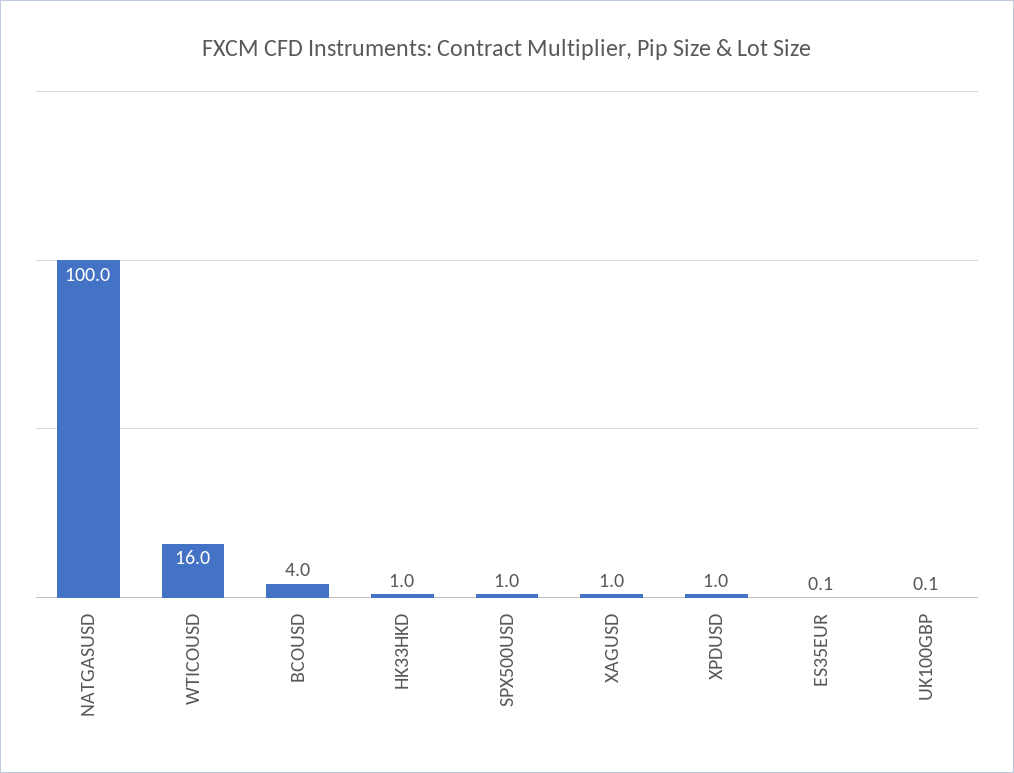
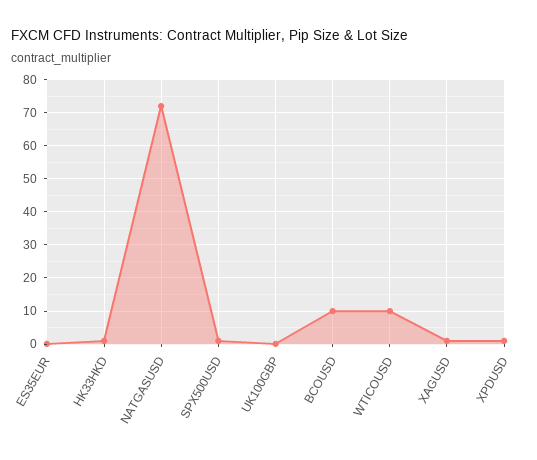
  {
-   "NATGASUSD": 100,
+   "NATGASUSD": 72,
-   "WTICOUSD": 16,
+   "WTICOUSD": 10,
-   "BCOUSD": 4,
+   "BCOUSD": 10,
    "HK33HKD": 1,
    "SPX500USD": 1,
    "XAGUSD": 1,
    "XPDUSD": 1,
    "ES35EUR": 0.1,
    "UK100GBP": 0.1
  }

